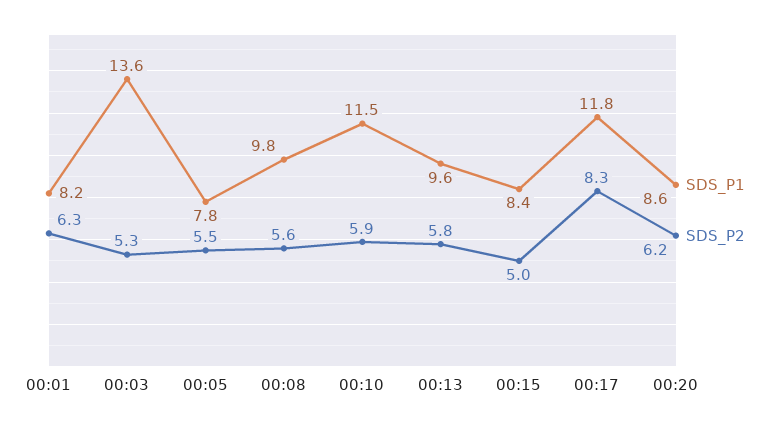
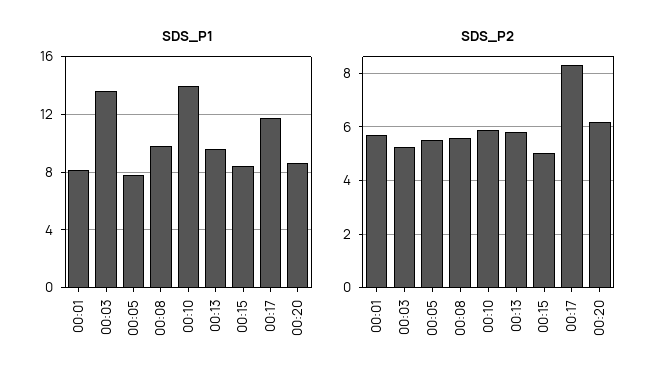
  {
    "SDS_P1": {
      "00:01": 8.2,
      "00:03": 13.6,
      "00:05": 7.8,
      "00:08": 9.8,
-     "00:10": 11.5,
+     "00:10": 14,
      "00:13": 9.6,
      "00:15": 8.4,
      "00:17": 11.8,
      "00:20": 8.6
    },
    "SDS_P2": {
-     "00:01": 6.3,
+     "00:01": 5.75,
      "00:03": 5.3,
      "00:05": 5.5,
      "00:08": 5.6,
      "00:10": 5.9,
      "00:13": 5.8,
      "00:15": 5,
      "00:17": 8.3,
      "00:20": 6.2
    }
  }

